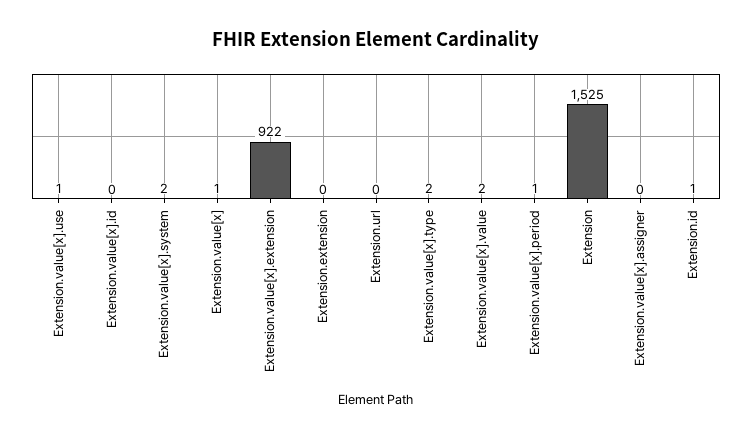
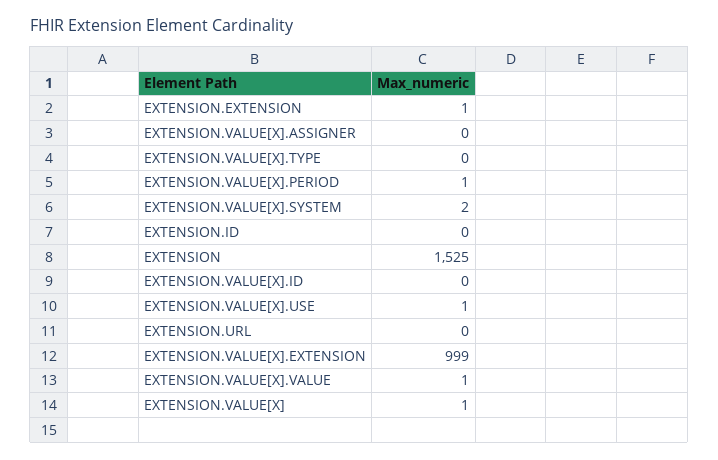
  {
    "Extension.value[x].use": 1,
    "Extension.value[x].id": 0,
    "Extension.value[x].system": 2,
    "Extension.value[x]": 1,
-   "Extension.value[x].extension": 922,
+   "Extension.value[x].extension": 999,
-   "Extension.extension": 0,
+   "Extension.extension": 1,
    "Extension.url": 0,
-   "Extension.value[x].type": 2,
+   "Extension.value[x].type": 0,
-   "Extension.value[x].value": 2,
+   "Extension.value[x].value": 1,
    "Extension.value[x].period": 1,
    "Extension": 1525,
    "Extension.value[x].assigner": 0,
-   "Extension.id": 1
+   "Extension.id": 0
  }

